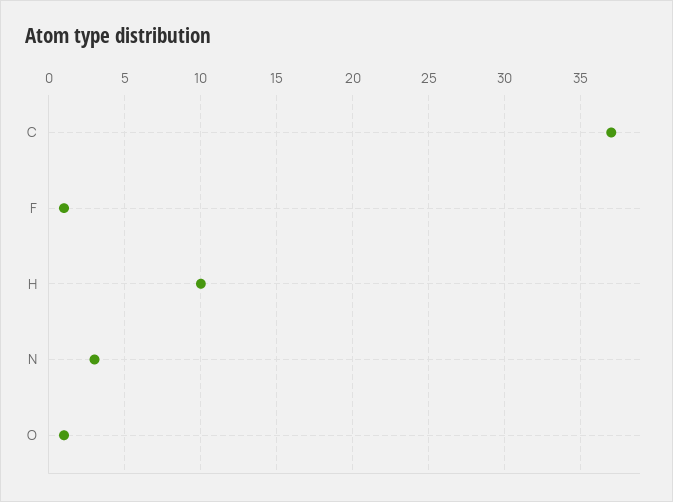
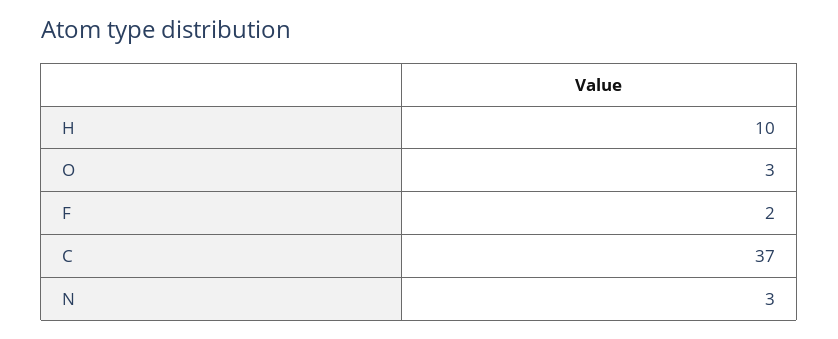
  {
    "C": 37,
-   "F": 1,
+   "F": 2,
    "H": 10,
    "N": 3,
-   "O": 1
+   "O": 3
  }

